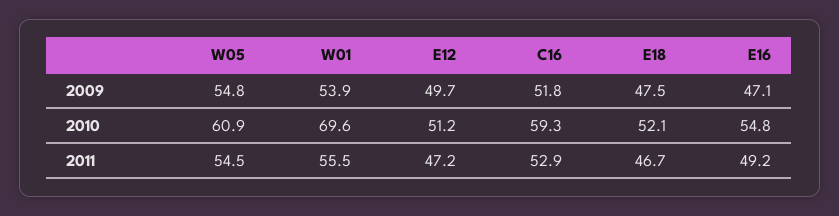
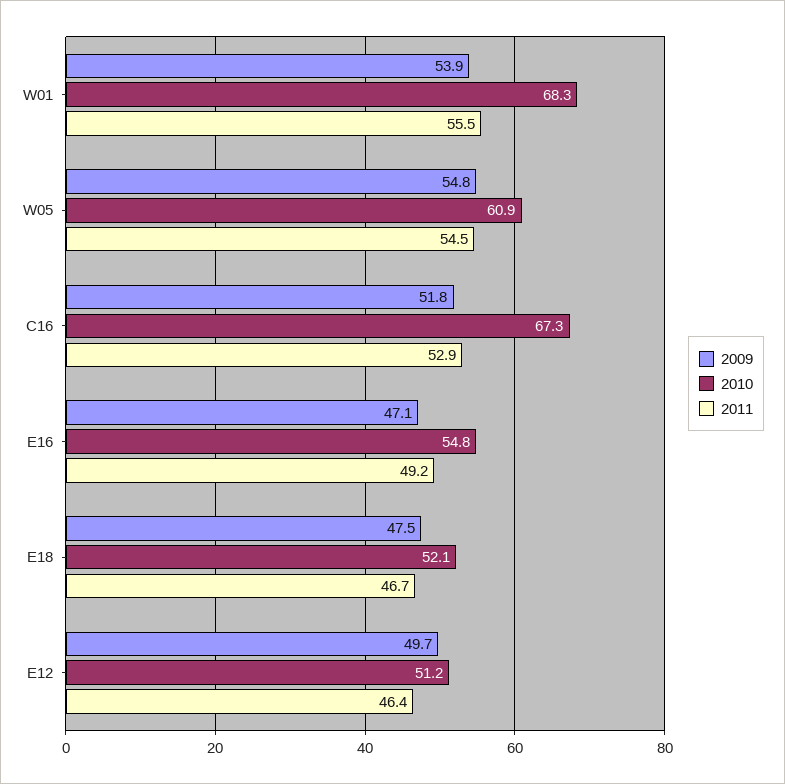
  {
    "2009": {
      "W05": 54.8,
      "W01": 53.9,
      "E12": 49.7,
      "C16": 51.8,
      "E18": 47.5,
      "E16": 47.1
    },
    "2010": {
      "W05": 60.9,
-     "W01": 69.6,
+     "W01": 68.3,
      "E12": 51.2,
-     "C16": 59.3,
+     "C16": 67.3,
      "E18": 52.1,
      "E16": 54.8
    },
    "2011": {
      "W05": 54.5,
      "W01": 55.5,
-     "E12": 47.2,
+     "E12": 46.4,
      "C16": 52.9,
      "E18": 46.7,
      "E16": 49.2
    }
  }

